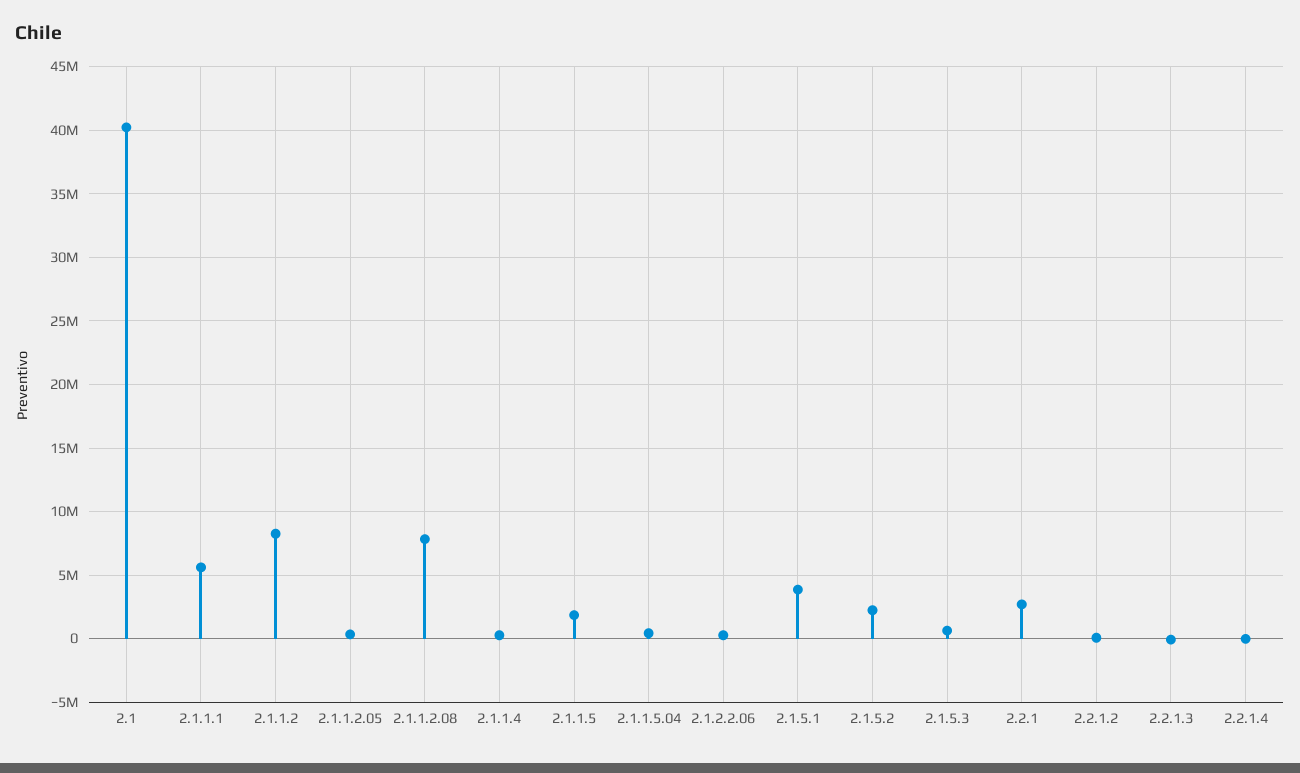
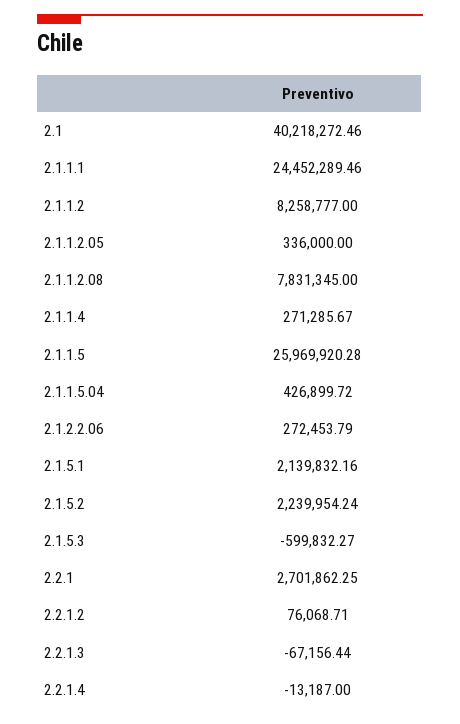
  {
    "2.1": 40218272.46,
-   "2.1.1.1": 5500000,
+   "2.1.1.1": 24452289.46,
    "2.1.1.2": 8258777,
    "2.1.1.2.05": 336000,
    "2.1.1.2.08": 7831345,
    "2.1.1.4": 271285.67,
-   "2.1.1.5": 2000000,
+   "2.1.1.5": 25969920.28,
    "2.1.1.5.04": 426899.72,
    "2.1.2.2.06": 272453.79,
-   "2.1.5.1": 4000000,
+   "2.1.5.1": 2139832.16,
    "2.1.5.2": 2239954.24,
-   "2.1.5.3": 500000,
+   "2.1.5.3": -599832.27,
    "2.2.1": 2701862.25,
    "2.2.1.2": 76068.71,
    "2.2.1.3": -67156.44,
    "2.2.1.4": -13187
  }

